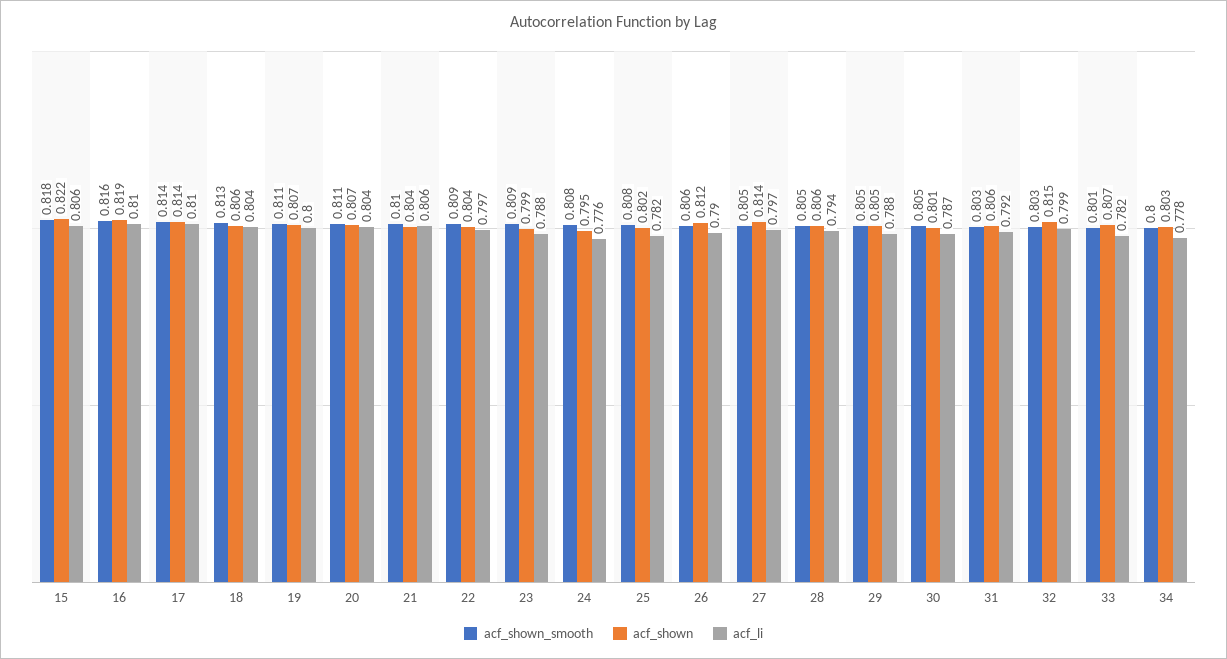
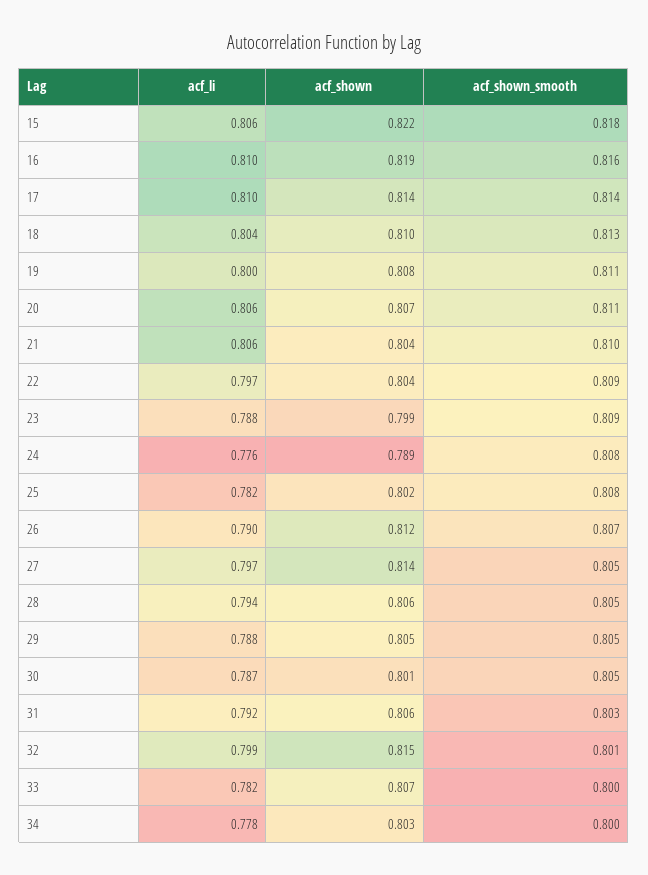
  {
    "acf_shown_smooth": {
      "15": 0.818,
      "16": 0.816,
      "17": 0.814,
      "18": 0.813,
      "19": 0.811,
      "20": 0.811,
      "21": 0.81,
      "22": 0.809,
      "23": 0.809,
      "24": 0.808,
      "25": 0.808,
-     "26": 0.806,
+     "26": 0.807,
      "27": 0.805,
      "28": 0.805,
      "29": 0.805,
      "30": 0.805,
      "31": 0.803,
-     "32": 0.803,
+     "32": 0.801,
-     "33": 0.801,
+     "33": 0.8,
      "34": 0.8
    },
    "acf_shown": {
      "15": 0.822,
      "16": 0.819,
      "17": 0.814,
-     "18": 0.806,
+     "18": 0.81,
-     "19": 0.807,
+     "19": 0.808,
      "20": 0.807,
      "21": 0.804,
      "22": 0.804,
      "23": 0.799,
-     "24": 0.795,
+     "24": 0.789,
      "25": 0.802,
      "26": 0.812,
      "27": 0.814,
      "28": 0.806,
      "29": 0.805,
      "30": 0.801,
      "31": 0.806,
      "32": 0.815,
      "33": 0.807,
      "34": 0.803
    },
    "acf_li": {
      "15": 0.806,
      "16": 0.81,
      "17": 0.81,
      "18": 0.804,
      "19": 0.8,
-     "20": 0.804,
+     "20": 0.806,
      "21": 0.806,
      "22": 0.797,
      "23": 0.788,
      "24": 0.776,
      "25": 0.782,
      "26": 0.79,
      "27": 0.797,
      "28": 0.794,
      "29": 0.788,
      "30": 0.787,
      "31": 0.792,
      "32": 0.799,
      "33": 0.782,
      "34": 0.778
    }
  }

